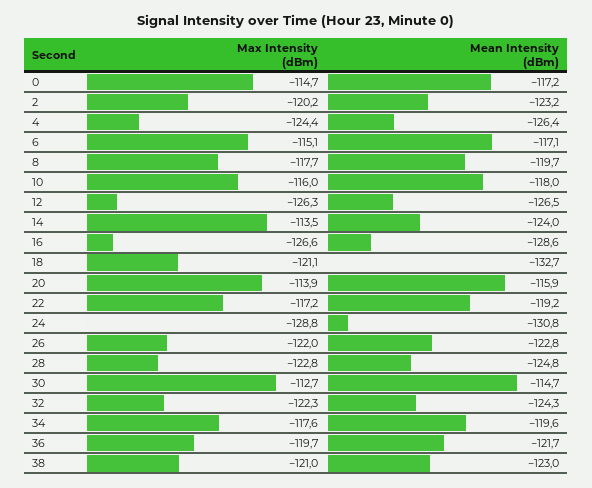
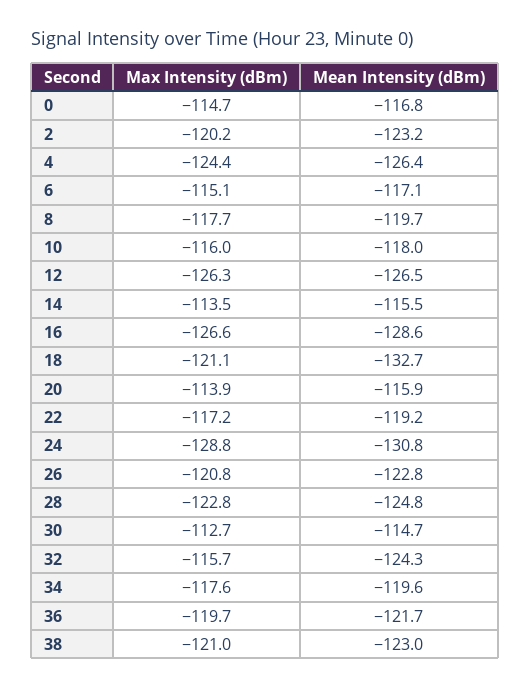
  {
    "Max Intensity (dBm)": {
      "0": -114.7,
      "2": -120.2,
      "4": -124.4,
      "6": -115.1,
      "8": -117.7,
      "10": -116,
      "12": -126.3,
      "14": -113.5,
      "16": -126.6,
      "18": -121.1,
      "20": -113.9,
      "22": -117.2,
      "24": -128.8,
-     "26": -122,
+     "26": -120.8,
      "28": -122.8,
      "30": -112.7,
-     "32": -122.3,
+     "32": -115.7,
      "34": -117.6,
      "36": -119.7,
      "38": -121
    },
    "Mean Intensity (dBm)": {
-     "0": -117.2,
+     "0": -116.8,
      "2": -123.2,
      "4": -126.4,
      "6": -117.1,
      "8": -119.7,
      "10": -118,
      "12": -126.5,
-     "14": -124,
+     "14": -115.5,
      "16": -128.6,
      "18": -132.7,
      "20": -115.9,
      "22": -119.2,
      "24": -130.8,
      "26": -122.8,
      "28": -124.8,
      "30": -114.7,
      "32": -124.3,
      "34": -119.6,
      "36": -121.7,
      "38": -123
    }
  }

